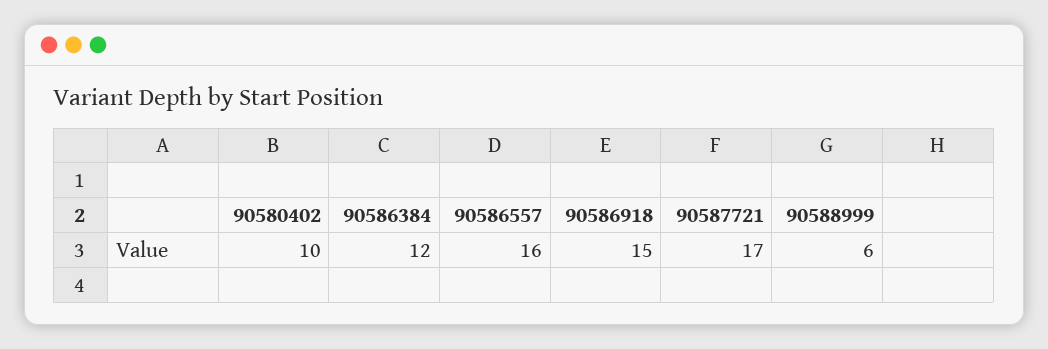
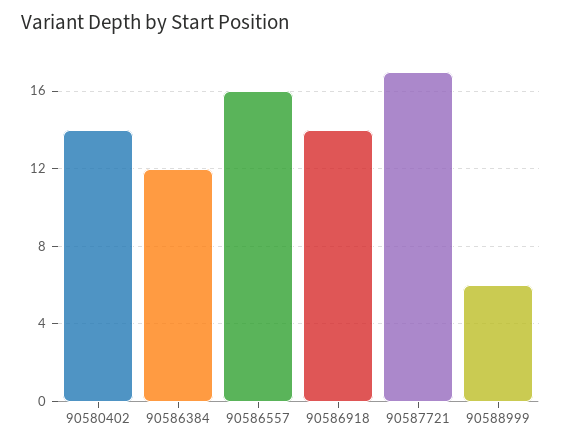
  {
-   "90580402": 10,
+   "90580402": 14,
    "90586384": 12,
    "90586557": 16,
-   "90586918": 15,
+   "90586918": 14,
    "90587721": 17,
    "90588999": 6
  }

